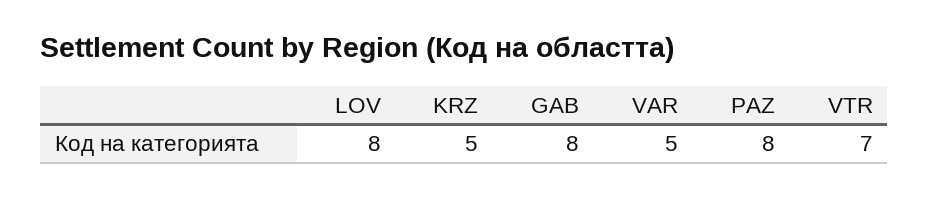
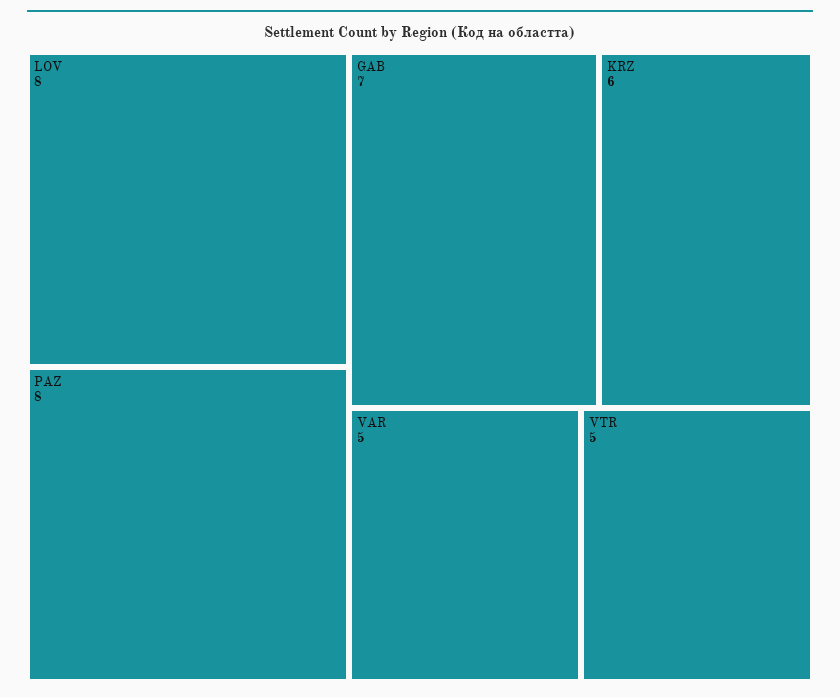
  {
    "LOV": 8,
-   "KRZ": 5,
+   "KRZ": 6,
-   "GAB": 8,
+   "GAB": 7,
    "VAR": 5,
    "PAZ": 8,
-   "VTR": 7
+   "VTR": 5
  }

